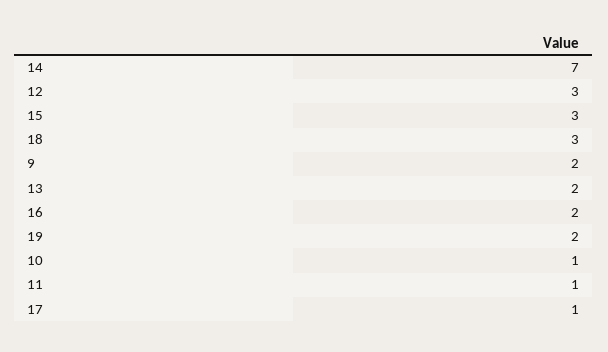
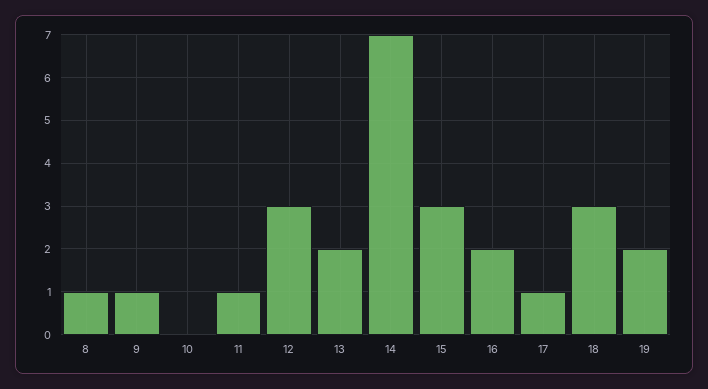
  {
    "14": 7,
    "12": 3,
    "15": 3,
    "18": 3,
-   "9": 2,
+   "9": 1,
    "13": 2,
    "16": 2,
    "19": 2,
-   "10": 1,
+   "10": 0,
    "11": 1,
-   "17": 1
+   "17": 1,
+   "8": 1
  }

